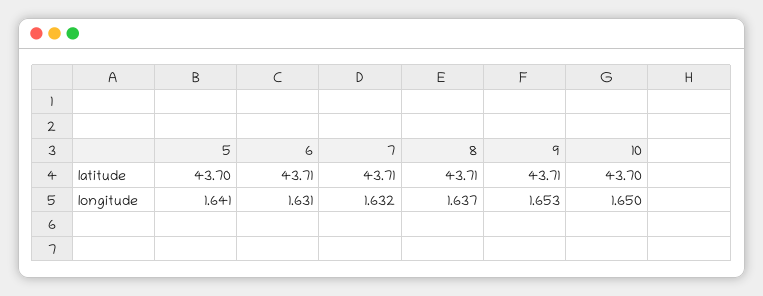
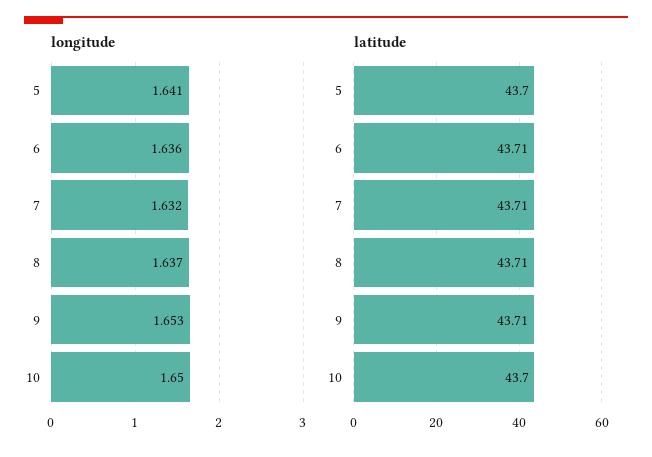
  {
    "latitude": {
      "5": 43.7,
      "6": 43.71,
      "7": 43.71,
      "8": 43.71,
      "9": 43.71,
      "10": 43.7
    },
    "longitude": {
      "5": 1.641,
-     "6": 1.631,
+     "6": 1.636,
      "7": 1.632,
      "8": 1.637,
      "9": 1.653,
      "10": 1.65
    }
  }

